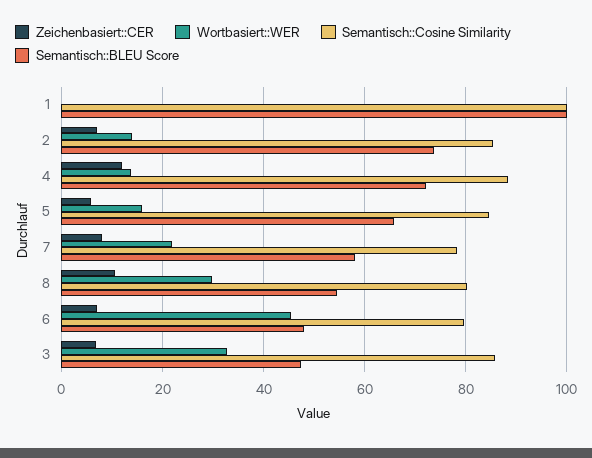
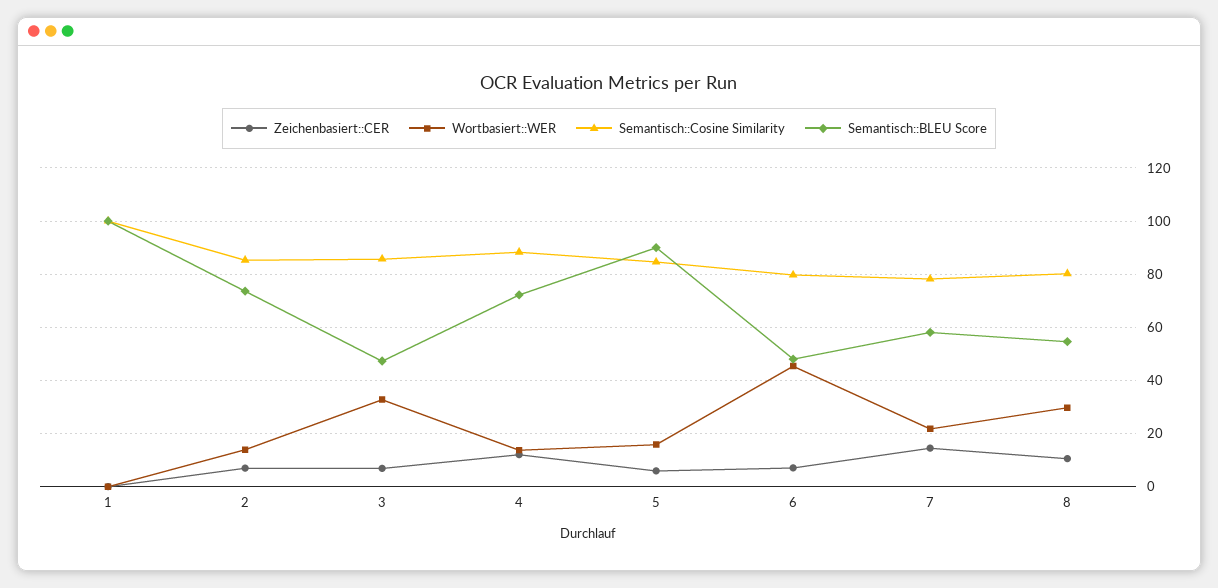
  {
    "Zeichenbasiert::CER": {
      "1": 0,
      "2": 8,
      "4": 12,
      "5": 6,
-     "7": 8,
+     "7": 15,
      "8": 10,
      "6": 8,
      "3": 6
    },
    "Wortbasiert::WER": {
      "1": 0,
      "2": 14,
      "4": 14,
      "5": 16,
      "7": 22,
      "8": 30,
      "6": 46,
      "3": 32
    },
    "Semantisch::Cosine Similarity": {
      "1": 100,
      "2": 86,
      "4": 88,
      "5": 84,
      "7": 78,
      "8": 80,
      "6": 80,
      "3": 86
    },
    "Semantisch::BLEU Score": {
      "1": 100,
      "2": 74,
      "4": 72,
-     "5": 66,
+     "5": 90,
      "7": 58,
      "8": 54,
      "6": 48,
      "3": 48
    }
  }

